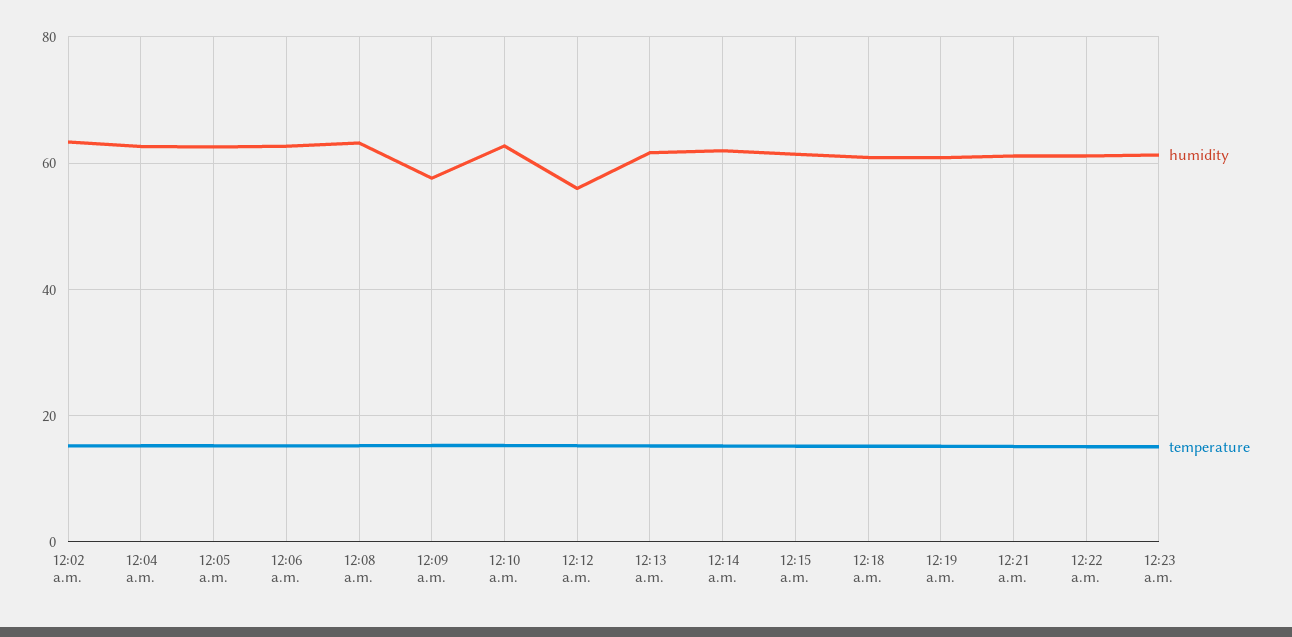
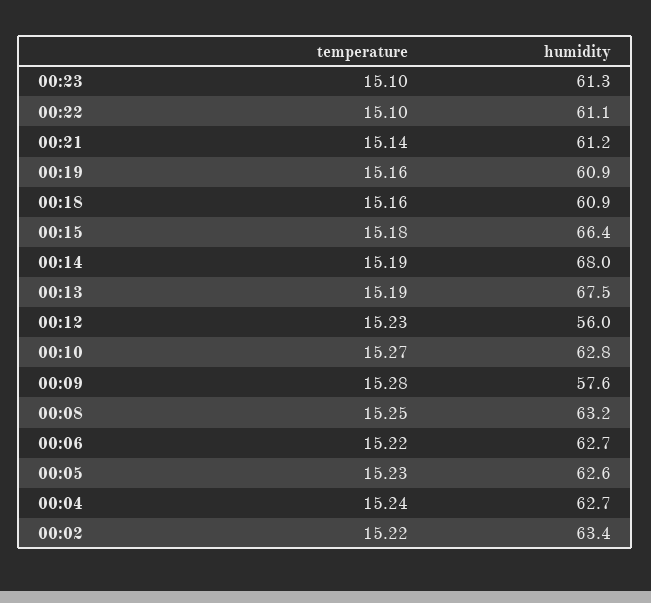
  {
    "humidity": {
      "12:02 a.m.": 63.4,
      "12:04 a.m.": 62.7,
      "12:05 a.m.": 62.6,
      "12:06 a.m.": 62.7,
      "12:08 a.m.": 63.2,
      "12:09 a.m.": 57.6,
      "12:10 a.m.": 62.8,
      "12:12 a.m.": 56,
-     "12:13 a.m.": 62,
+     "12:13 a.m.": 67.5,
-     "12:14 a.m.": 62,
+     "12:14 a.m.": 68,
-     "12:15 a.m.": 62,
+     "12:15 a.m.": 66.4,
      "12:18 a.m.": 60.9,
      "12:19 a.m.": 60.9,
      "12:21 a.m.": 61.2,
      "12:22 a.m.": 61.1,
      "12:23 a.m.": 61.3
    },
    "temperature": {
      "12:02 a.m.": 15.22,
      "12:04 a.m.": 15.24,
      "12:05 a.m.": 15.23,
      "12:06 a.m.": 15.22,
      "12:08 a.m.": 15.25,
      "12:09 a.m.": 15.28,
      "12:10 a.m.": 15.27,
      "12:12 a.m.": 15.23,
      "12:13 a.m.": 15.19,
      "12:14 a.m.": 15.19,
      "12:15 a.m.": 15.18,
      "12:18 a.m.": 15.16,
      "12:19 a.m.": 15.16,
      "12:21 a.m.": 15.14,
      "12:22 a.m.": 15.1,
      "12:23 a.m.": 15.1
    }
  }

